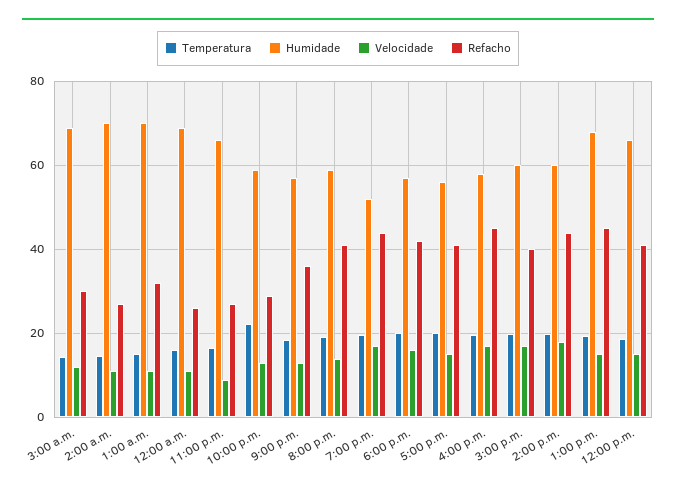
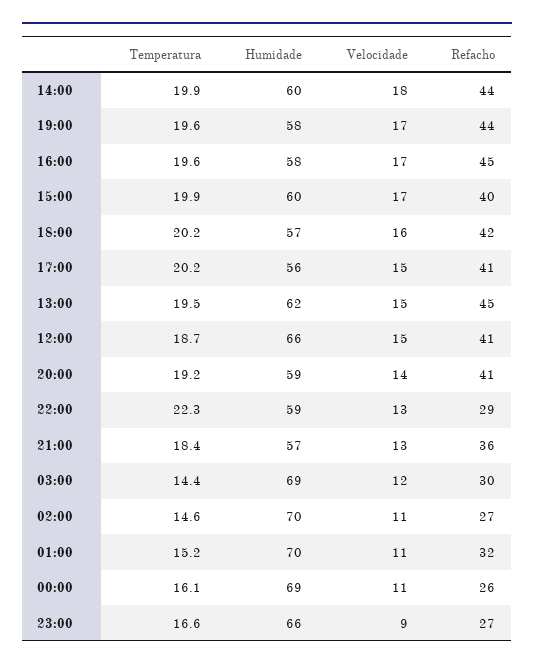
  {
    "Temperatura": {
      "3:00 a.m.": 14.4,
      "2:00 a.m.": 14.6,
      "1:00 a.m.": 15.2,
      "12:00 a.m.": 16.1,
      "11:00 p.m.": 16.6,
      "10:00 p.m.": 22.3,
      "9:00 p.m.": 18.4,
      "8:00 p.m.": 19.2,
      "7:00 p.m.": 19.6,
      "6:00 p.m.": 20.2,
      "5:00 p.m.": 20.2,
      "4:00 p.m.": 19.6,
      "3:00 p.m.": 19.9,
      "2:00 p.m.": 19.9,
      "1:00 p.m.": 19.5,
      "12:00 p.m.": 18.7
    },
    "Humidade": {
      "3:00 a.m.": 69,
      "2:00 a.m.": 70,
      "1:00 a.m.": 70,
      "12:00 a.m.": 69,
      "11:00 p.m.": 66,
      "10:00 p.m.": 59,
      "9:00 p.m.": 57,
      "8:00 p.m.": 59,
-     "7:00 p.m.": 52,
+     "7:00 p.m.": 58,
      "6:00 p.m.": 57,
      "5:00 p.m.": 56,
      "4:00 p.m.": 58,
      "3:00 p.m.": 60,
      "2:00 p.m.": 60,
-     "1:00 p.m.": 68,
+     "1:00 p.m.": 62,
      "12:00 p.m.": 66
    },
    "Velocidade": {
      "3:00 a.m.": 12,
      "2:00 a.m.": 11,
      "1:00 a.m.": 11,
      "12:00 a.m.": 11,
      "11:00 p.m.": 9,
      "10:00 p.m.": 13,
      "9:00 p.m.": 13,
      "8:00 p.m.": 14,
      "7:00 p.m.": 17,
      "6:00 p.m.": 16,
      "5:00 p.m.": 15,
      "4:00 p.m.": 17,
      "3:00 p.m.": 17,
      "2:00 p.m.": 18,
      "1:00 p.m.": 15,
      "12:00 p.m.": 15
    },
    "Refacho": {
      "3:00 a.m.": 30,
      "2:00 a.m.": 27,
      "1:00 a.m.": 32,
      "12:00 a.m.": 26,
      "11:00 p.m.": 27,
      "10:00 p.m.": 29,
      "9:00 p.m.": 36,
      "8:00 p.m.": 41,
      "7:00 p.m.": 44,
      "6:00 p.m.": 42,
      "5:00 p.m.": 41,
      "4:00 p.m.": 45,
      "3:00 p.m.": 40,
      "2:00 p.m.": 44,
      "1:00 p.m.": 45,
      "12:00 p.m.": 41
    }
  }

